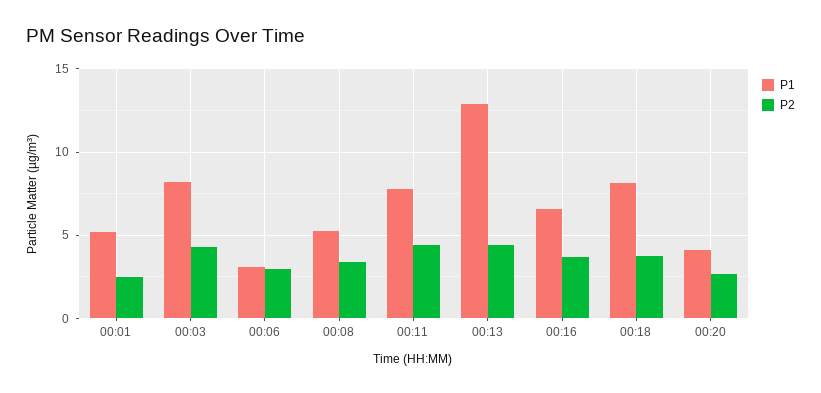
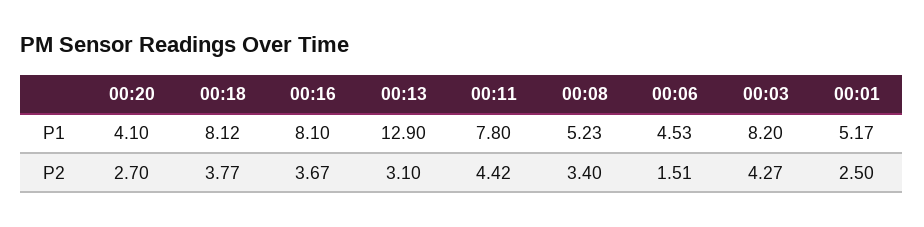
  {
    "P1": {
      "00:01": 5.17,
      "00:03": 8.2,
-     "00:06": 3,
+     "00:06": 4.53,
      "00:08": 5.23,
      "00:11": 7.8,
      "00:13": 12.9,
-     "00:16": 6.5,
+     "00:16": 8.1,
      "00:18": 8.12,
      "00:20": 4.1
    },
    "P2": {
      "00:01": 2.5,
      "00:03": 4.27,
-     "00:06": 3,
+     "00:06": 1.51,
      "00:08": 3.4,
      "00:11": 4.42,
-     "00:13": 4.5,
+     "00:13": 3.1,
      "00:16": 3.67,
      "00:18": 3.77,
      "00:20": 2.7
    }
  }

